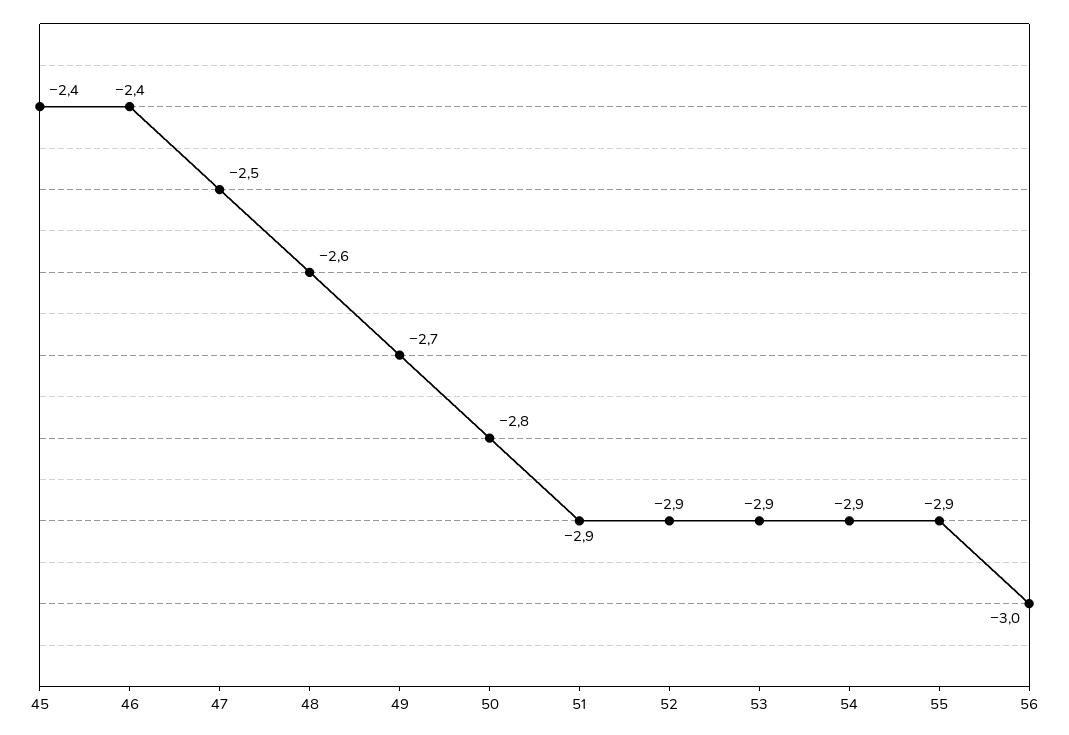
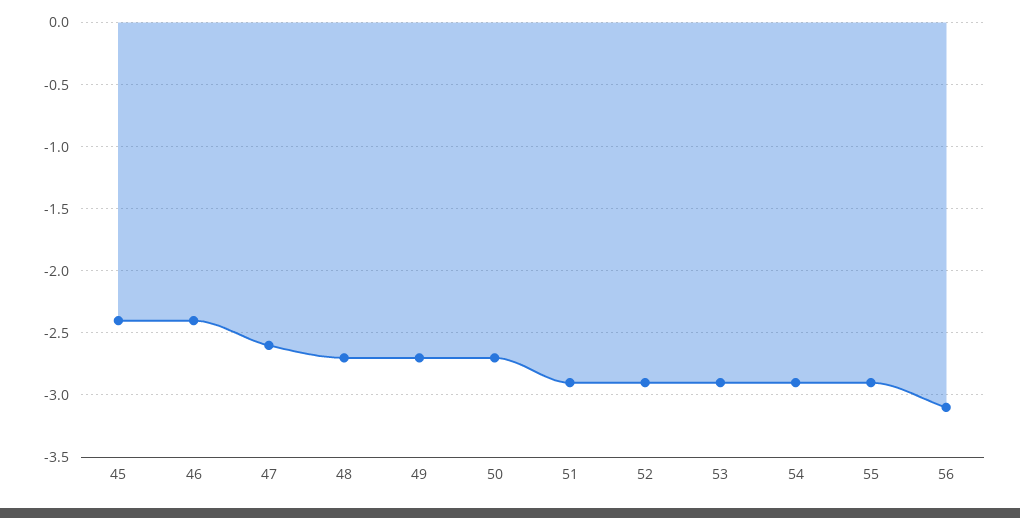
  {
    "45": -2.4,
    "46": -2.4,
-   "47": -2.5,
+   "47": -2.6,
-   "48": -2.6,
+   "48": -2.7,
    "49": -2.7,
-   "50": -2.8,
+   "50": -2.7,
    "51": -2.9,
    "52": -2.9,
    "53": -2.9,
    "54": -2.9,
    "55": -2.9,
-   "56": -3
+   "56": -3.1
  }

